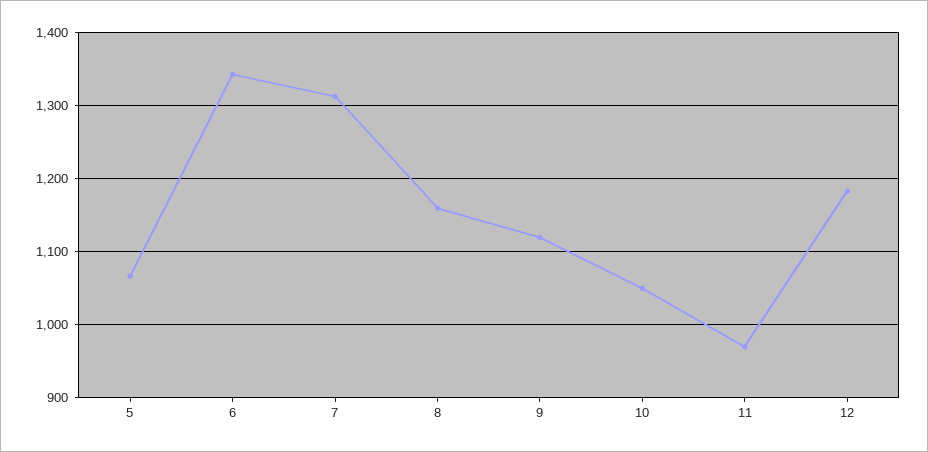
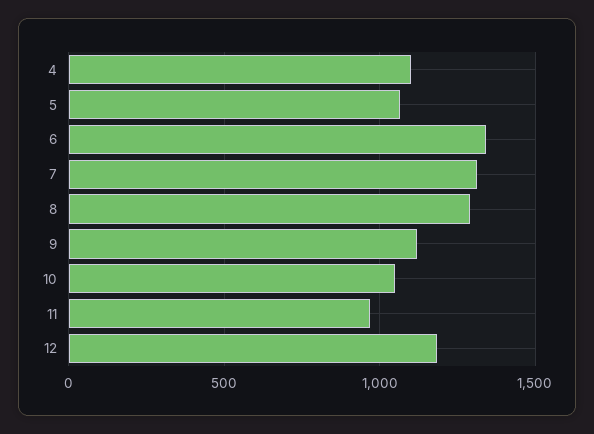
  {
    "5": 1070,
    "6": 1340,
    "7": 1310,
-   "8": 1160,
+   "8": 1300,
    "9": 1120,
    "10": 1050,
    "11": 970,
-   "12": 1180
+   "12": 1180,
+   "4": 1100
  }

